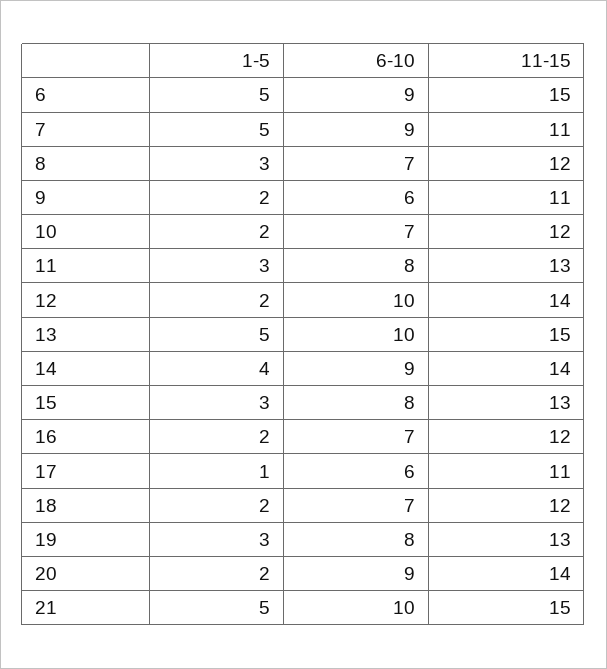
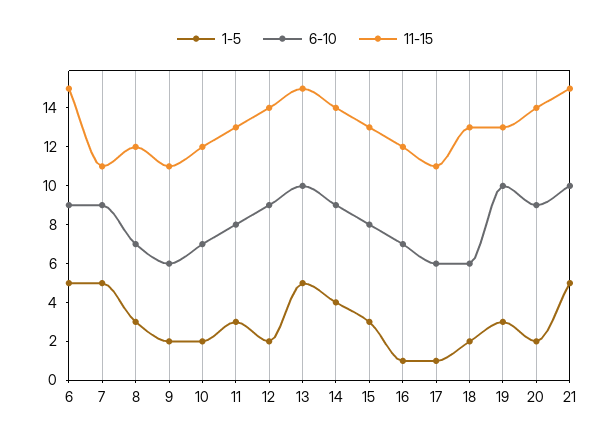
  {
    "1-5": {
      "6": 5,
      "7": 5,
      "8": 3,
      "9": 2,
      "10": 2,
      "11": 3,
      "12": 2,
      "13": 5,
      "14": 4,
      "15": 3,
-     "16": 2,
+     "16": 1,
      "17": 1,
      "18": 2,
      "19": 3,
      "20": 2,
      "21": 5
    },
    "6-10": {
      "6": 9,
      "7": 9,
      "8": 7,
      "9": 6,
      "10": 7,
      "11": 8,
-     "12": 10,
+     "12": 9,
      "13": 10,
      "14": 9,
      "15": 8,
      "16": 7,
      "17": 6,
-     "18": 7,
+     "18": 6,
-     "19": 8,
+     "19": 10,
      "20": 9,
      "21": 10
    },
    "11-15": {
      "6": 15,
      "7": 11,
      "8": 12,
      "9": 11,
      "10": 12,
      "11": 13,
      "12": 14,
      "13": 15,
      "14": 14,
      "15": 13,
      "16": 12,
      "17": 11,
-     "18": 12,
+     "18": 13,
      "19": 13,
      "20": 14,
      "21": 15
    }
  }

